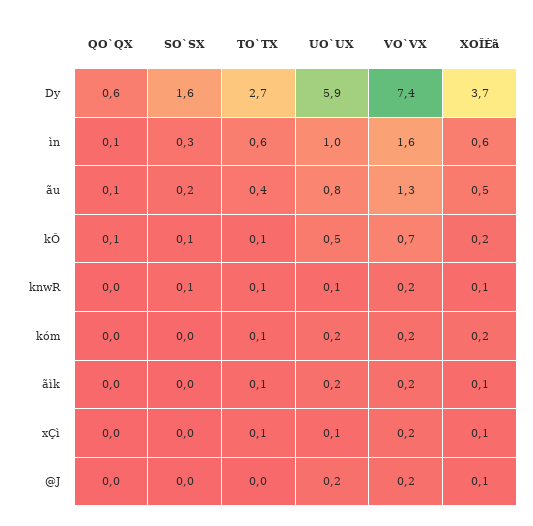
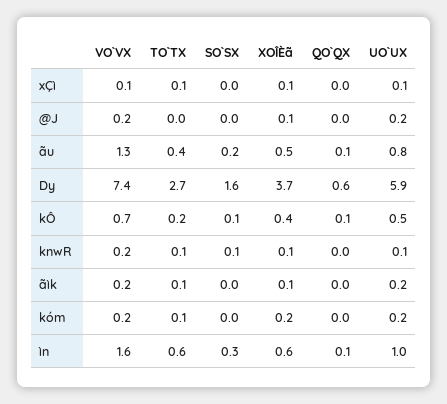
  {
    "QO`QX": {
      "Dy": 0.6,
      "ìn": 0.1,
      "ãu": 0.1,
      "kÔ": 0.1,
      "knwR": 0,
      "kóm": 0,
      "ãìk": 0,
      "xÇì": 0,
      "@J": 0
    },
    "SO`SX": {
      "Dy": 1.6,
      "ìn": 0.3,
      "ãu": 0.2,
      "kÔ": 0.1,
      "knwR": 0.1,
      "kóm": 0,
      "ãìk": 0,
      "xÇì": 0,
      "@J": 0
    },
    "TO`TX": {
      "Dy": 2.7,
      "ìn": 0.6,
      "ãu": 0.4,
-     "kÔ": 0.1,
+     "kÔ": 0.2,
      "knwR": 0.1,
      "kóm": 0.1,
      "ãìk": 0.1,
      "xÇì": 0.1,
      "@J": 0
    },
    "UO`UX": {
      "Dy": 5.9,
      "ìn": 1,
      "ãu": 0.8,
      "kÔ": 0.5,
      "knwR": 0.1,
      "kóm": 0.2,
      "ãìk": 0.2,
      "xÇì": 0.1,
      "@J": 0.2
    },
    "VO`VX": {
      "Dy": 7.4,
      "ìn": 1.6,
      "ãu": 1.3,
      "kÔ": 0.7,
      "knwR": 0.2,
      "kóm": 0.2,
      "ãìk": 0.2,
-     "xÇì": 0.2,
+     "xÇì": 0.1,
      "@J": 0.2
    },
    "XOÎÈã": {
      "Dy": 3.7,
      "ìn": 0.6,
      "ãu": 0.5,
-     "kÔ": 0.2,
+     "kÔ": 0.4,
      "knwR": 0.1,
      "kóm": 0.2,
      "ãìk": 0.1,
      "xÇì": 0.1,
      "@J": 0.1
    }
  }

